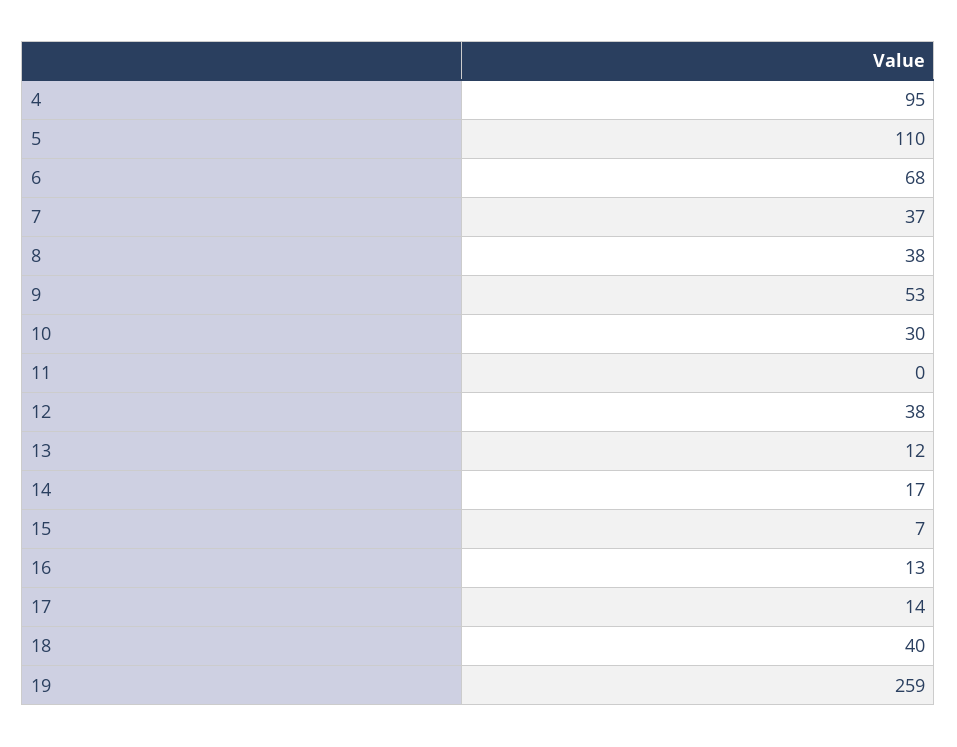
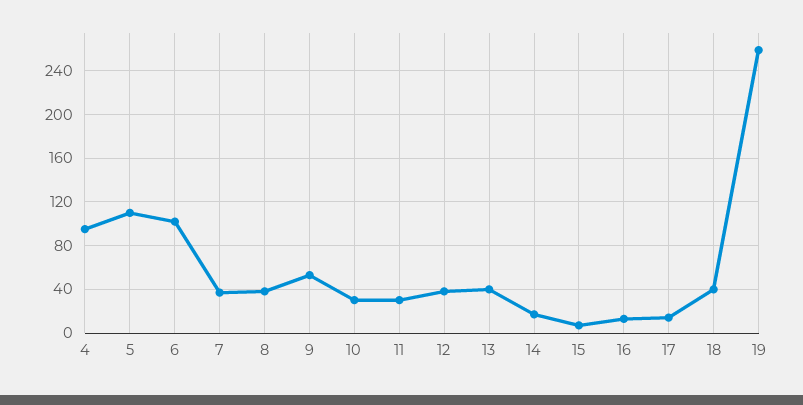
  {
    "4": 95,
    "5": 110,
-   "6": 68,
+   "6": 100,
    "7": 37,
    "8": 38,
    "9": 53,
    "10": 30,
-   "11": 0,
+   "11": 30,
    "12": 38,
-   "13": 12,
+   "13": 40,
    "14": 17,
    "15": 7,
    "16": 13,
    "17": 14,
    "18": 40,
    "19": 259
  }

